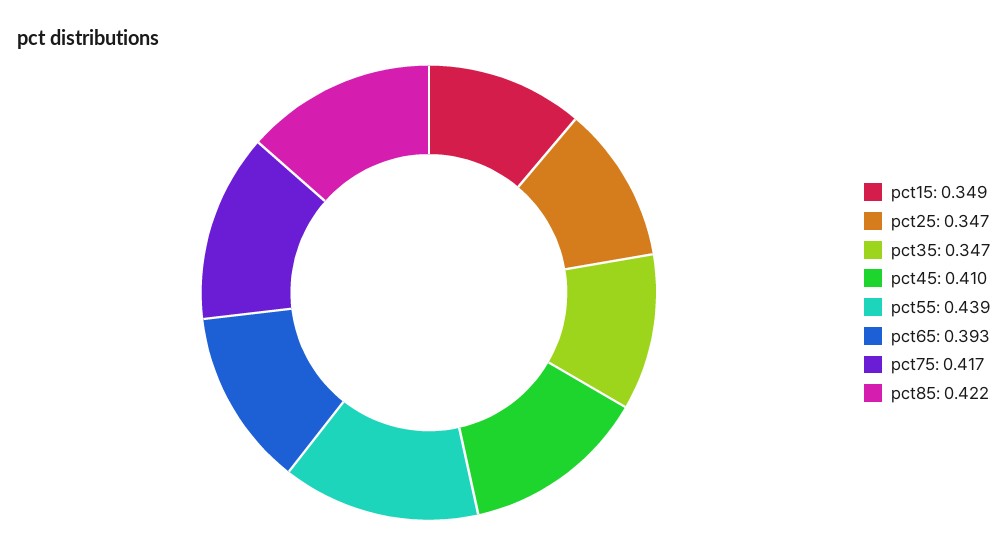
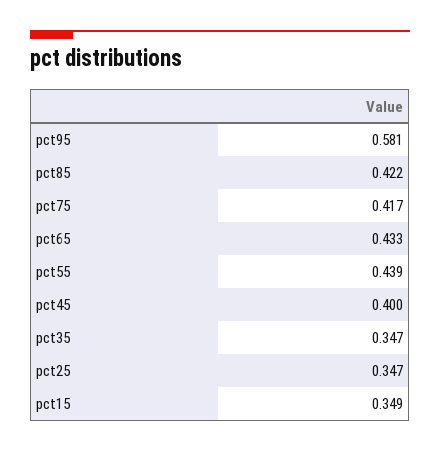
  {
    "pct15": 0.349,
    "pct25": 0.347,
    "pct35": 0.347,
-   "pct45": 0.41,
+   "pct45": 0.4,
    "pct55": 0.439,
-   "pct65": 0.393,
+   "pct65": 0.433,
    "pct75": 0.417,
-   "pct85": 0.422
+   "pct85": 0.422,
+   "pct95": 0.581
  }

